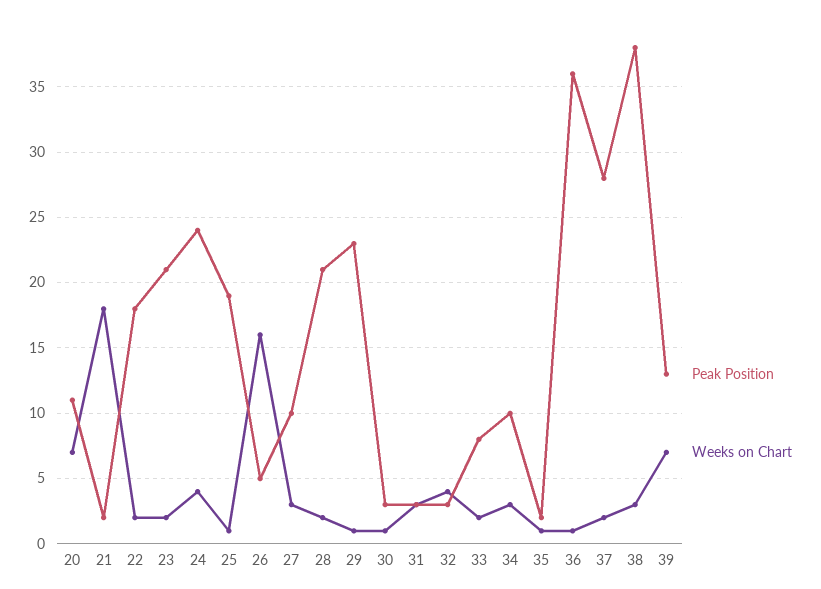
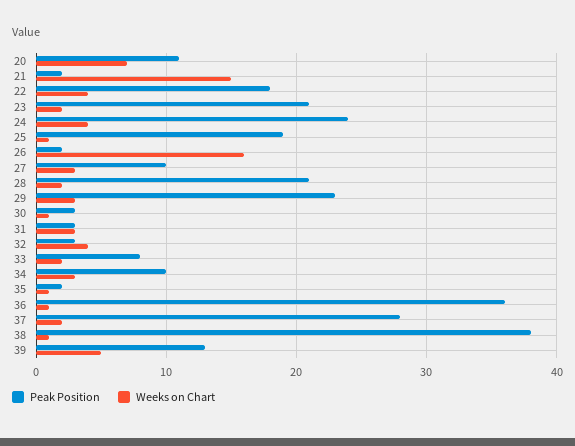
  {
    "Peak Position": {
      "20": 11,
      "21": 2,
      "22": 18,
      "23": 21,
      "24": 24,
      "25": 19,
-     "26": 5,
+     "26": 2,
      "27": 10,
      "28": 21,
      "29": 23,
      "30": 3,
      "31": 3,
      "32": 3,
      "33": 8,
      "34": 10,
      "35": 2,
      "36": 36,
      "37": 28,
      "38": 38,
      "39": 13
    },
    "Weeks on Chart": {
      "20": 7,
-     "21": 18,
+     "21": 15,
-     "22": 2,
+     "22": 4,
      "23": 2,
      "24": 4,
      "25": 1,
      "26": 16,
      "27": 3,
      "28": 2,
-     "29": 1,
+     "29": 3,
      "30": 1,
      "31": 3,
      "32": 4,
      "33": 2,
      "34": 3,
      "35": 1,
      "36": 1,
      "37": 2,
-     "38": 3,
+     "38": 1,
-     "39": 7
+     "39": 5
    }
  }

